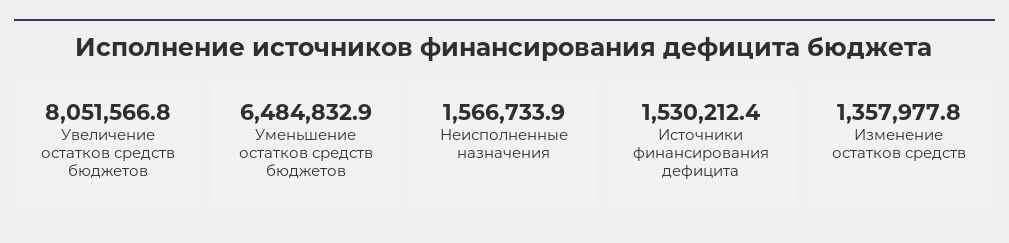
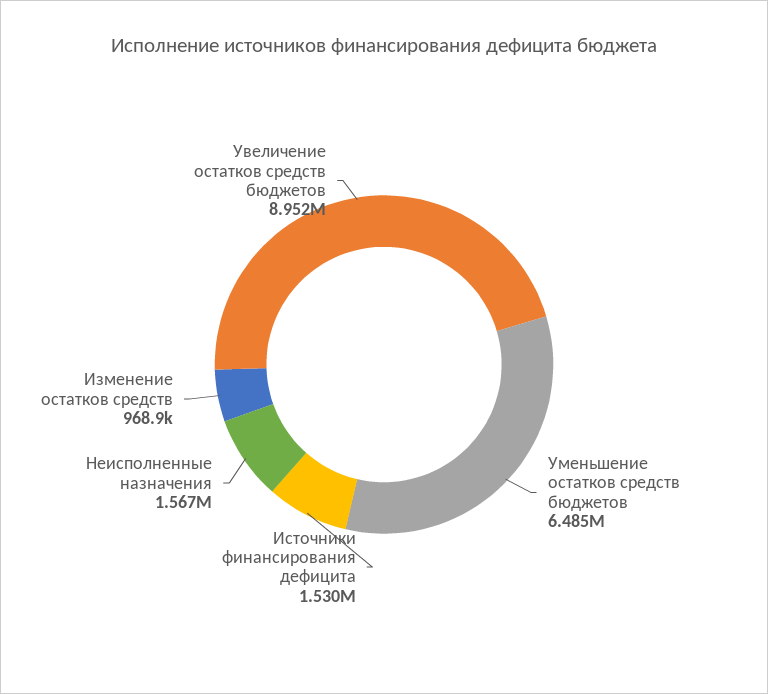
  {
-   "Увеличение остатков средств бюджетов": 8051566.8,
+   "Увеличение остатков средств бюджетов": 8952000,
    "Уменьшение остатков средств бюджетов": 6484832.9,
    "Неисполненные назначения": 1566733.9,
    "Источники финансирования дефицита": 1530212.4,
-   "Изменение остатков средств": 1357977.8
+   "Изменение остатков средств": 968900
  }

